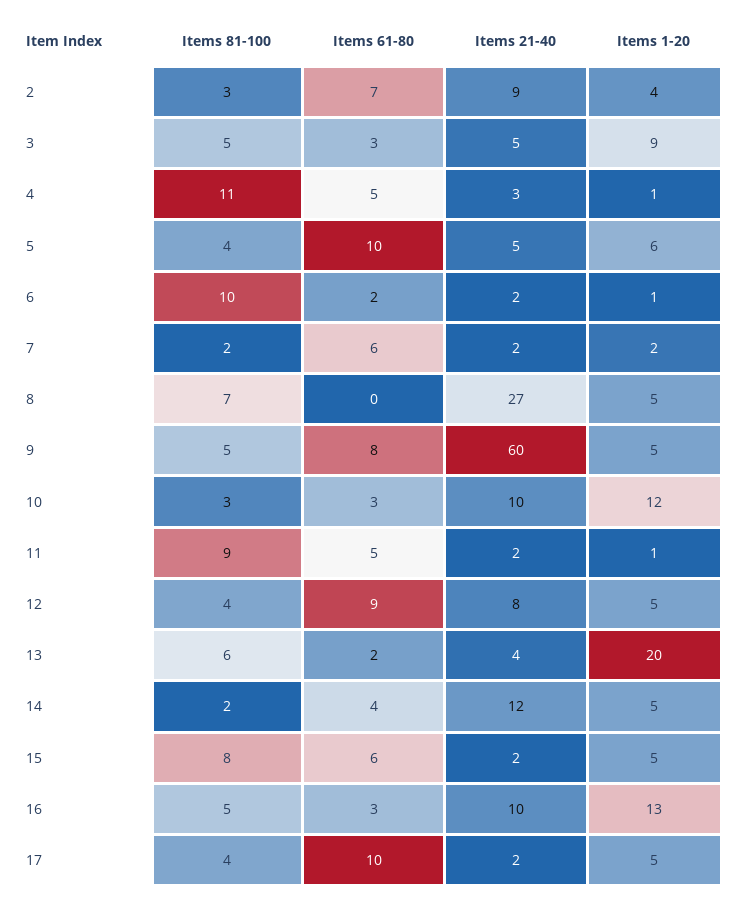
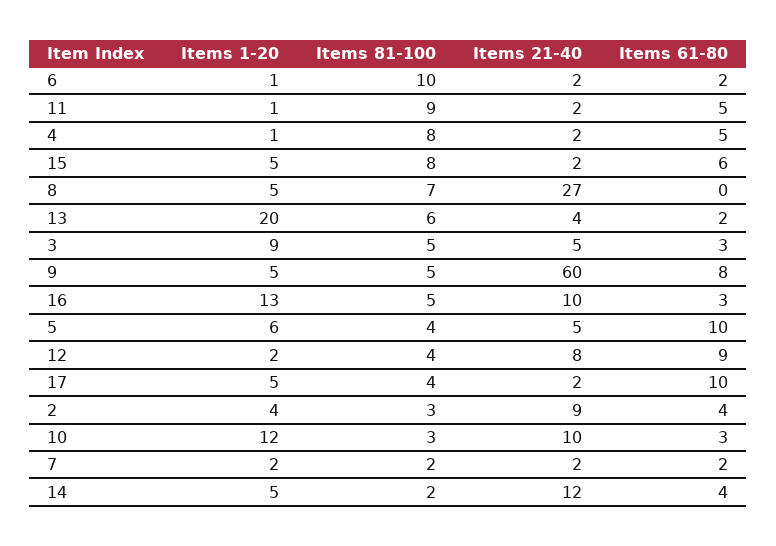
  {
    "Items 81-100": {
      "2": 3,
      "3": 5,
-     "4": 11,
+     "4": 8,
      "5": 4,
      "6": 10,
      "7": 2,
      "8": 7,
      "9": 5,
      "10": 3,
      "11": 9,
      "12": 4,
      "13": 6,
      "14": 2,
      "15": 8,
      "16": 5,
      "17": 4
    },
    "Items 61-80": {
-     "2": 7,
+     "2": 4,
      "3": 3,
      "4": 5,
      "5": 10,
      "6": 2,
-     "7": 6,
+     "7": 2,
      "8": 0,
      "9": 8,
      "10": 3,
      "11": 5,
      "12": 9,
      "13": 2,
      "14": 4,
      "15": 6,
      "16": 3,
      "17": 10
    },
    "Items 21-40": {
      "2": 9,
      "3": 5,
-     "4": 3,
+     "4": 2,
      "5": 5,
      "6": 2,
      "7": 2,
      "8": 27,
      "9": 60,
      "10": 10,
      "11": 2,
      "12": 8,
      "13": 4,
      "14": 12,
      "15": 2,
      "16": 10,
      "17": 2
    },
    "Items 1-20": {
      "2": 4,
      "3": 9,
      "4": 1,
      "5": 6,
      "6": 1,
      "7": 2,
      "8": 5,
      "9": 5,
      "10": 12,
      "11": 1,
-     "12": 5,
+     "12": 2,
      "13": 20,
      "14": 5,
      "15": 5,
      "16": 13,
      "17": 5
    }
  }

